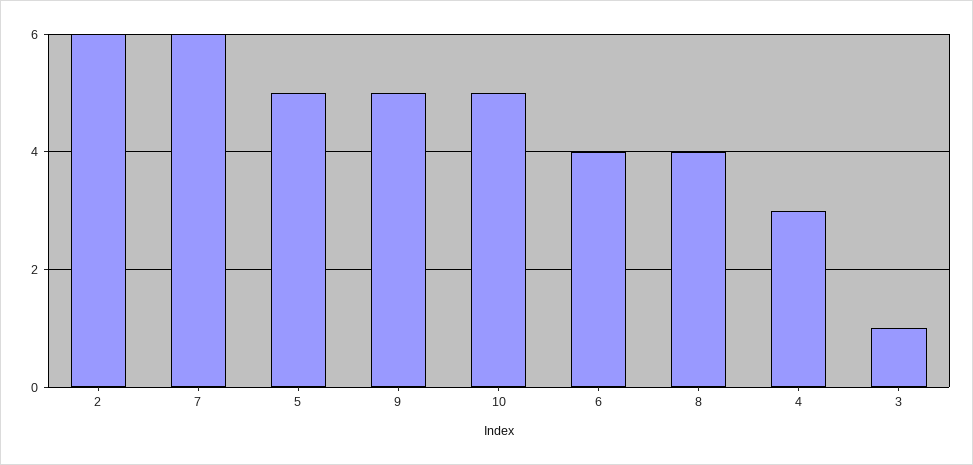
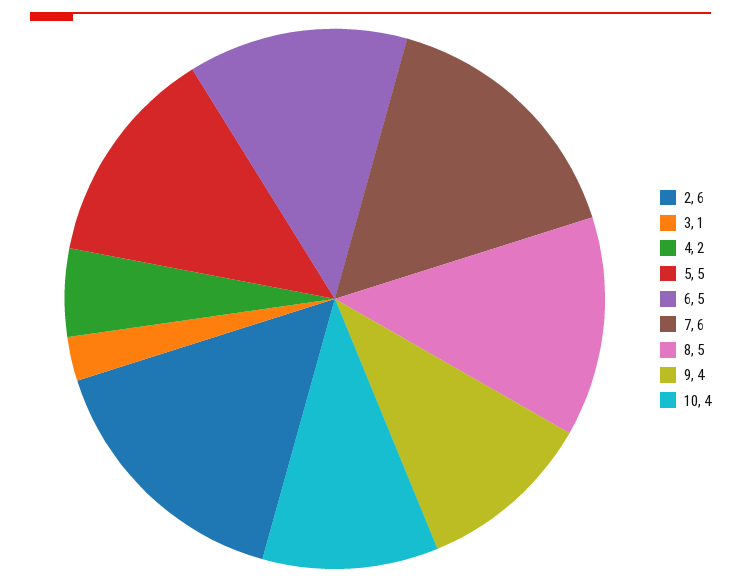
  {
    "2": 6,
    "7": 6,
    "5": 5,
-   "9": 5,
+   "9": 4,
-   "10": 5,
+   "10": 4,
-   "6": 4,
+   "6": 5,
-   "8": 4,
+   "8": 5,
-   "4": 3,
+   "4": 2,
    "3": 1
  }

